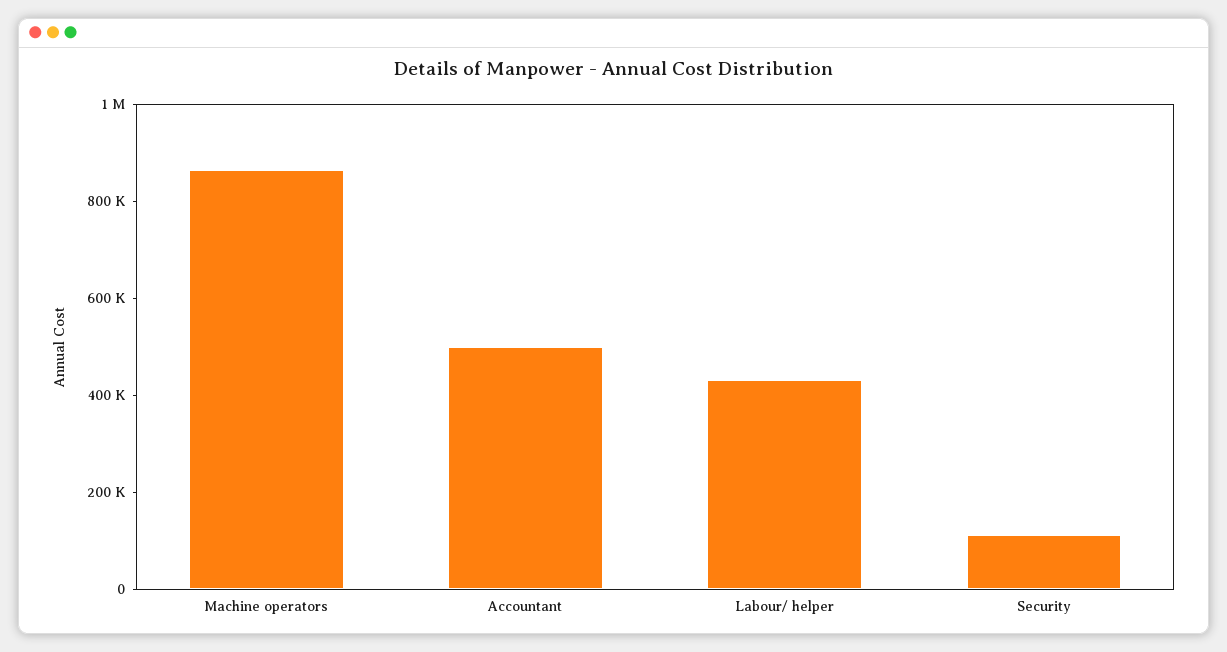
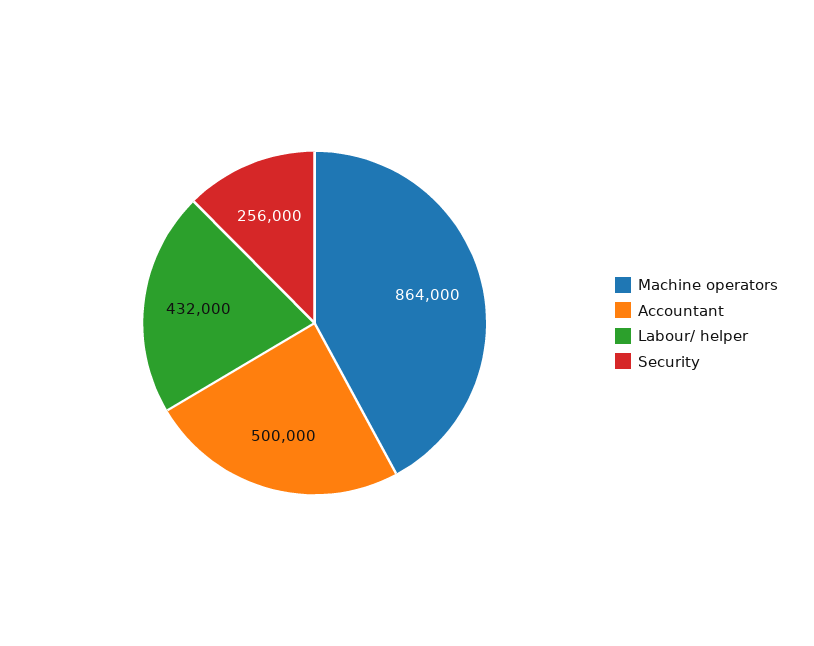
  {
    "Machine operators": 864000,
    "Accountant": 500000,
    "Labour/ helper": 432000,
-   "Security": 100000
+   "Security": 256000
  }

